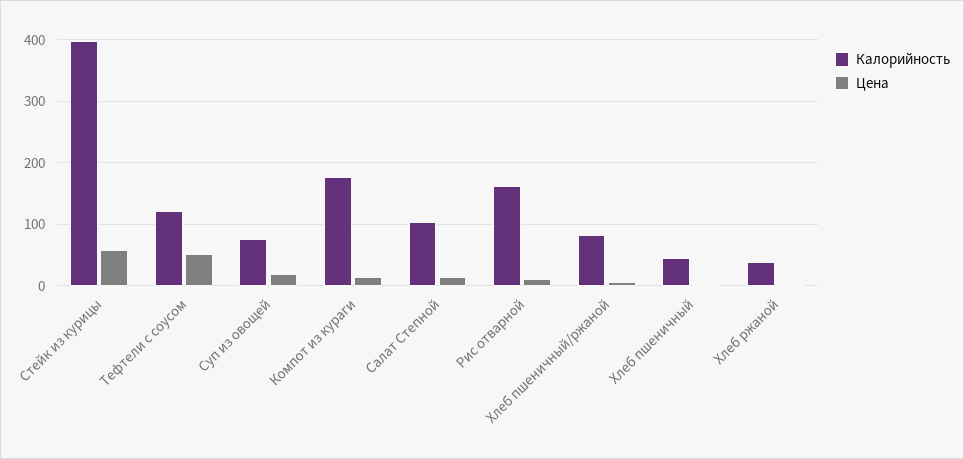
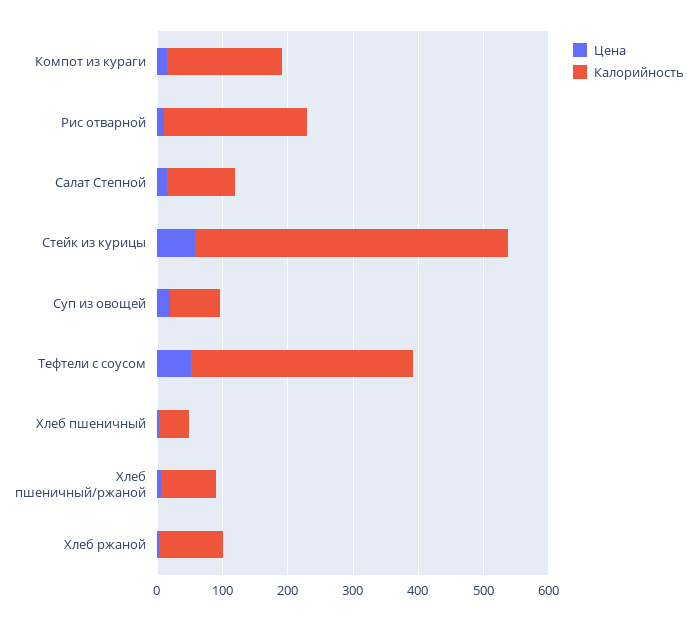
  {
    "Калорийность": {
-     "Стейк из курицы": 400,
+     "Стейк из курицы": 480,
-     "Тефтели с соусом": 120,
+     "Тефтели с соусом": 340,
      "Суп из овощей": 80,
      "Компот из кураги": 180,
      "Салат Степной": 100,
-     "Рис отварной": 160,
+     "Рис отварной": 220,
      "Хлеб пшеничный/ржаной": 80,
      "Хлеб пшеничный": 50,
-     "Хлеб ржаной": 40
+     "Хлеб ржаной": 100
    },
    "Цена": {
      "Стейк из курицы": 60,
      "Тефтели с соусом": 50,
      "Суп из овощей": 20,
      "Компот из кураги": 20,
      "Салат Степной": 20,
      "Рис отварной": 10,
      "Хлеб пшеничный/ржаной": 10,
      "Хлеб пшеничный": 0,
      "Хлеб ржаной": 0
    }
  }

